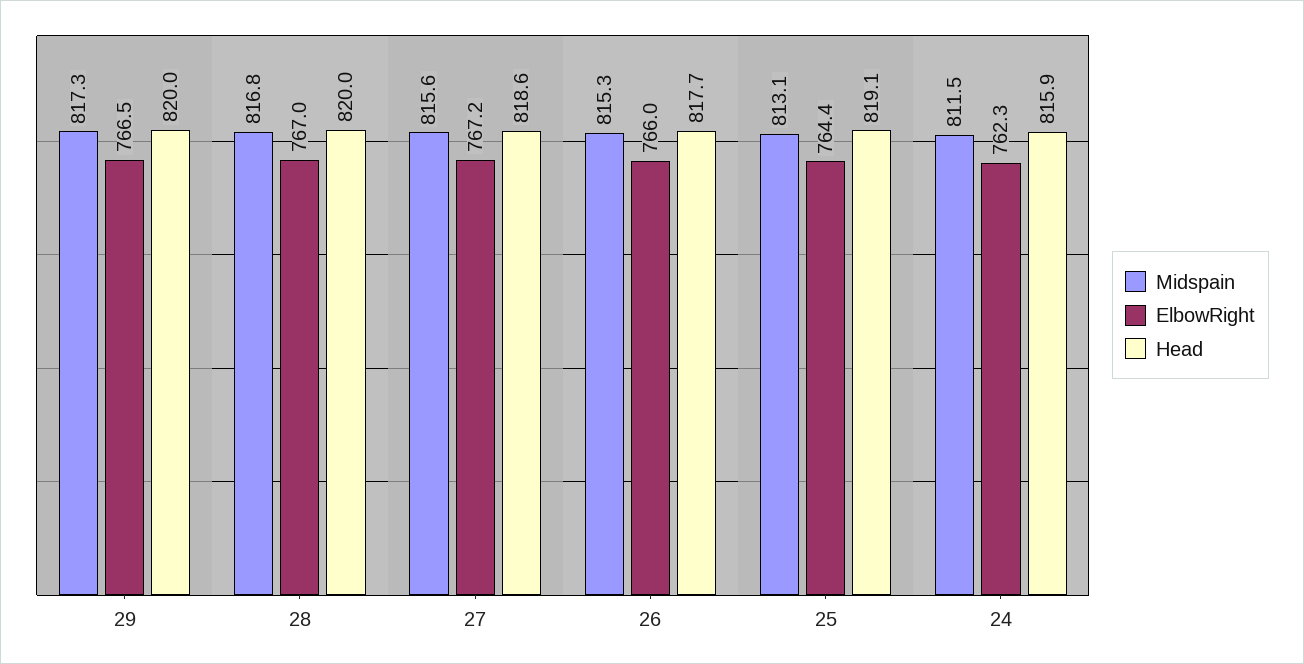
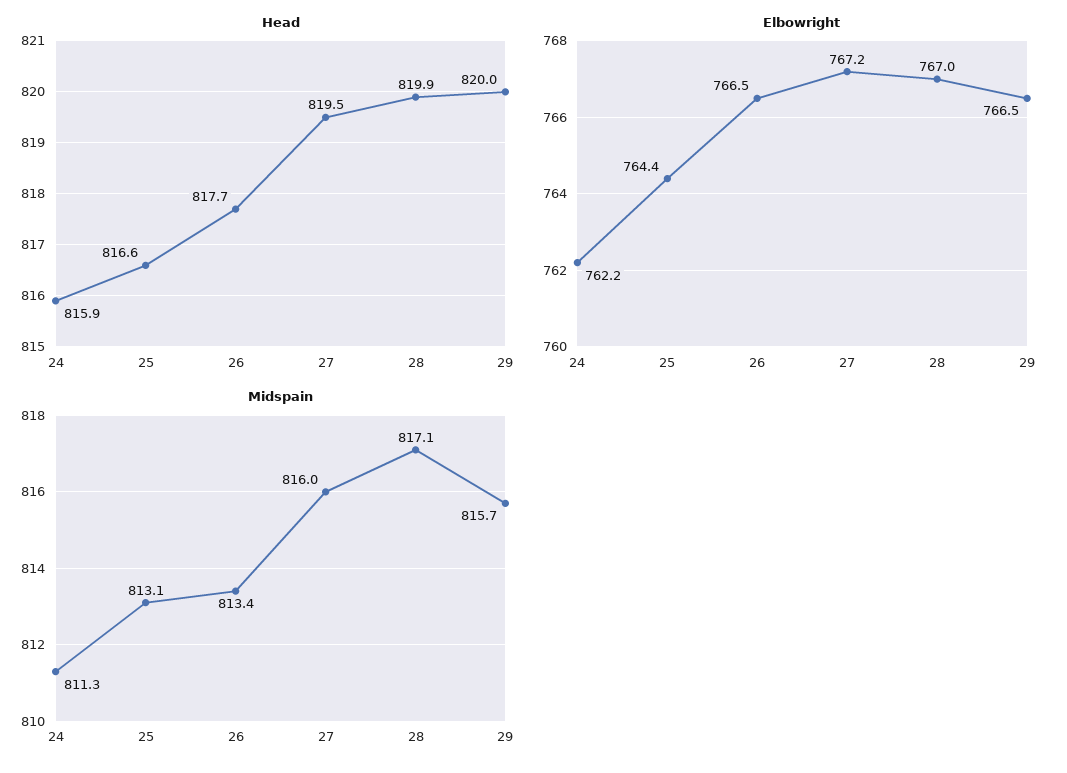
  {
    "Midspain": {
-     "29": 817.3,
+     "29": 815.7,
-     "28": 816.8,
+     "28": 817.1,
-     "27": 815.6,
+     "27": 816,
-     "26": 815.3,
+     "26": 813.4,
      "25": 813.1,
-     "24": 811.5
+     "24": 811.3
    },
    "ElbowRight": {
      "29": 766.5,
      "28": 767,
      "27": 767.2,
-     "26": 766,
+     "26": 766.5,
      "25": 764.4,
-     "24": 762.3
+     "24": 762.2
    },
    "Head": {
      "29": 820,
-     "28": 820,
+     "28": 819.9,
-     "27": 818.6,
+     "27": 819.5,
      "26": 817.7,
-     "25": 819.1,
+     "25": 816.6,
      "24": 815.9
    }
  }

